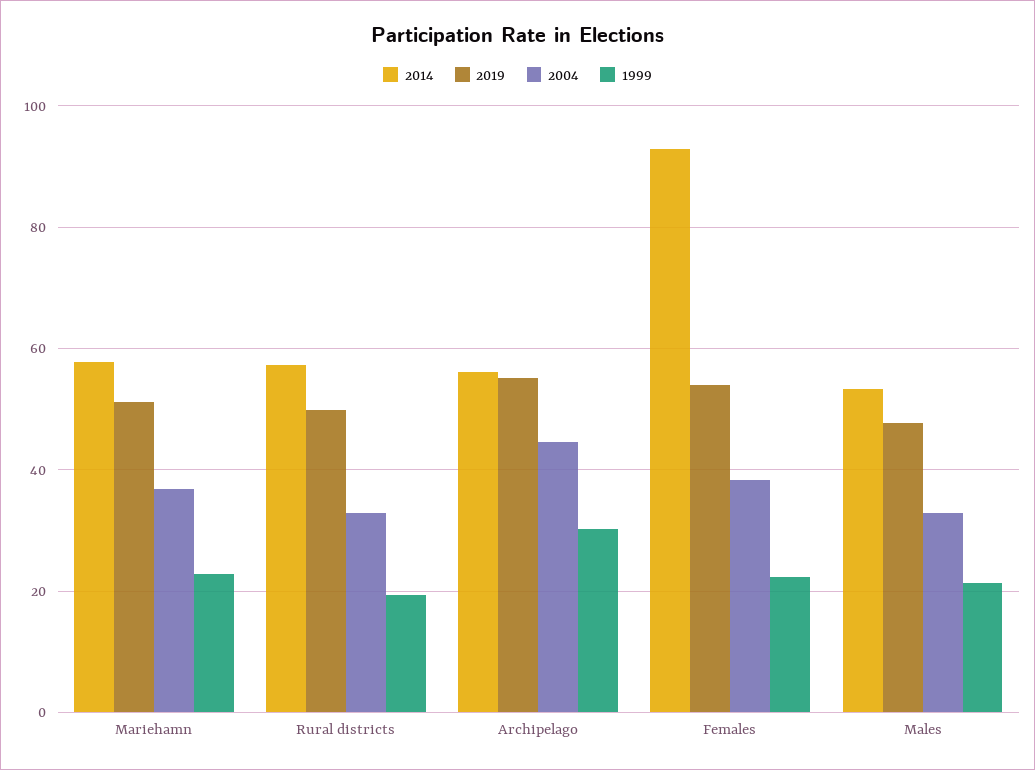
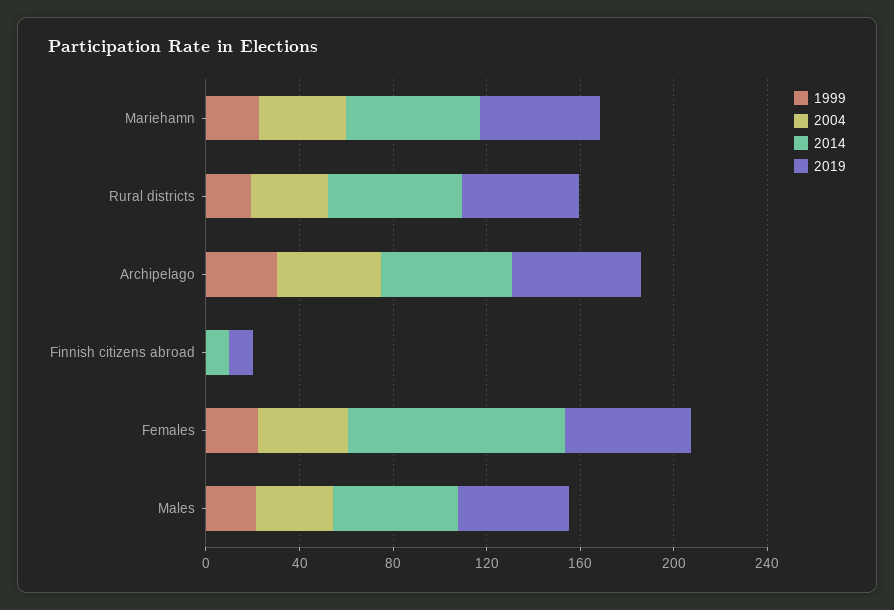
  {
    "2014": {
      "Mariehamn": 58,
      "Rural districts": 58,
      "Archipelago": 56,
      "Females": 92,
-     "Males": 54
+     "Males": 54,
+     "Finnish citizens abroad": 10
    },
    "2019": {
      "Mariehamn": 52,
      "Rural districts": 50,
      "Archipelago": 56,
      "Females": 54,
-     "Males": 48
+     "Males": 48,
+     "Finnish citizens abroad": 10
    },
    "2004": {
      "Mariehamn": 36,
      "Rural districts": 32,
      "Archipelago": 44,
      "Females": 38,
-     "Males": 32
+     "Males": 32,
+     "Finnish citizens abroad": 0
    },
    "1999": {
      "Mariehamn": 22,
      "Rural districts": 20,
      "Archipelago": 30,
      "Females": 22,
-     "Males": 22
+     "Males": 22,
+     "Finnish citizens abroad": 0
    }
  }

